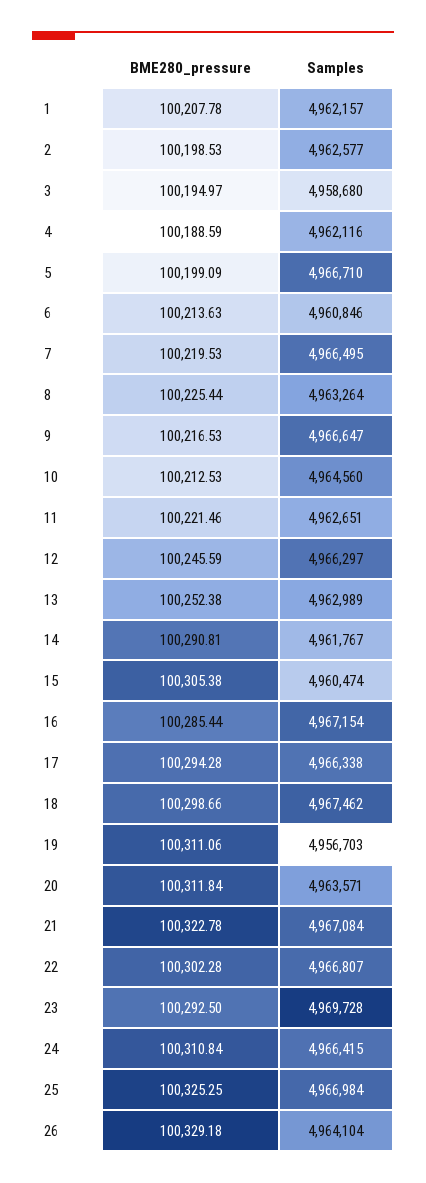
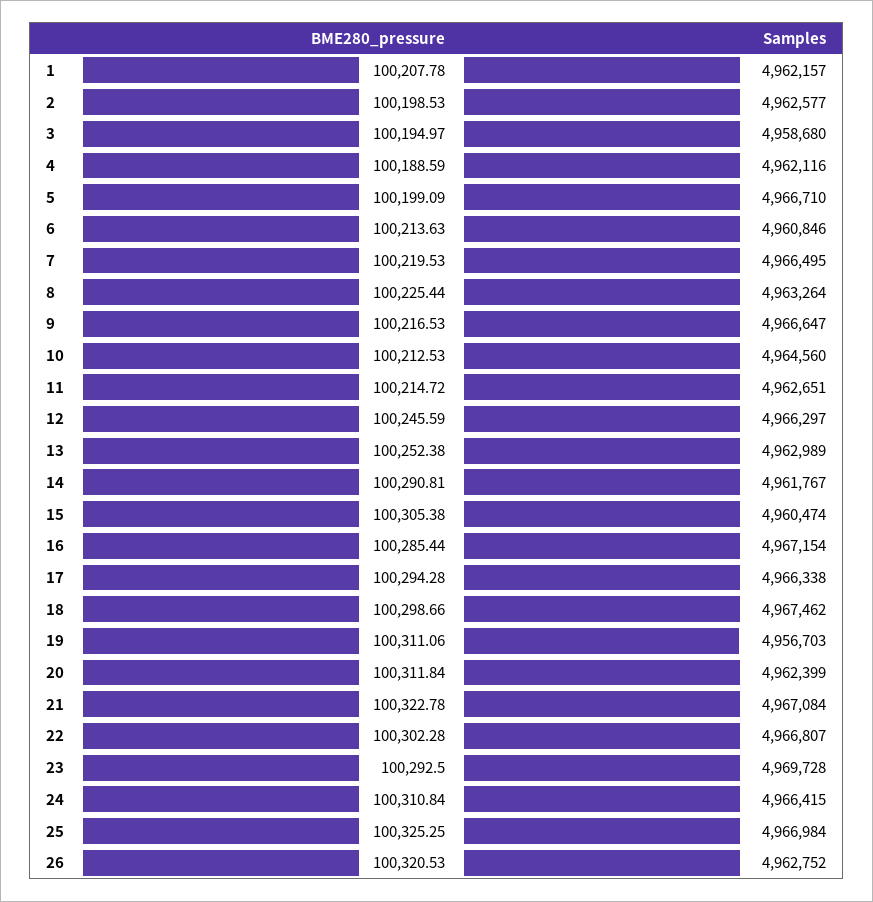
  {
    "BME280_pressure": {
      "1": 100207.78,
      "2": 100198.53,
      "3": 100194.97,
      "4": 100188.59,
      "5": 100199.09,
      "6": 100213.63,
      "7": 100219.53,
      "8": 100225.44,
      "9": 100216.53,
      "10": 100212.53,
-     "11": 100221.46,
+     "11": 100214.72,
      "12": 100245.59,
      "13": 100252.38,
      "14": 100290.81,
      "15": 100305.38,
      "16": 100285.44,
      "17": 100294.28,
      "18": 100298.66,
      "19": 100311.06,
      "20": 100311.84,
      "21": 100322.78,
      "22": 100302.28,
      "23": 100292.5,
      "24": 100310.84,
      "25": 100325.25,
-     "26": 100329.18
+     "26": 100320.53
    },
    "Samples": {
      "1": 4962157,
      "2": 4962577,
      "3": 4958680,
      "4": 4962116,
      "5": 4966710,
      "6": 4960846,
      "7": 4966495,
      "8": 4963264,
      "9": 4966647,
      "10": 4964560,
      "11": 4962651,
      "12": 4966297,
      "13": 4962989,
      "14": 4961767,
      "15": 4960474,
      "16": 4967154,
      "17": 4966338,
      "18": 4967462,
      "19": 4956703,
-     "20": 4963571,
+     "20": 4962399,
      "21": 4967084,
      "22": 4966807,
      "23": 4969728,
      "24": 4966415,
      "25": 4966984,
-     "26": 4964104
+     "26": 4962752
    }
  }

